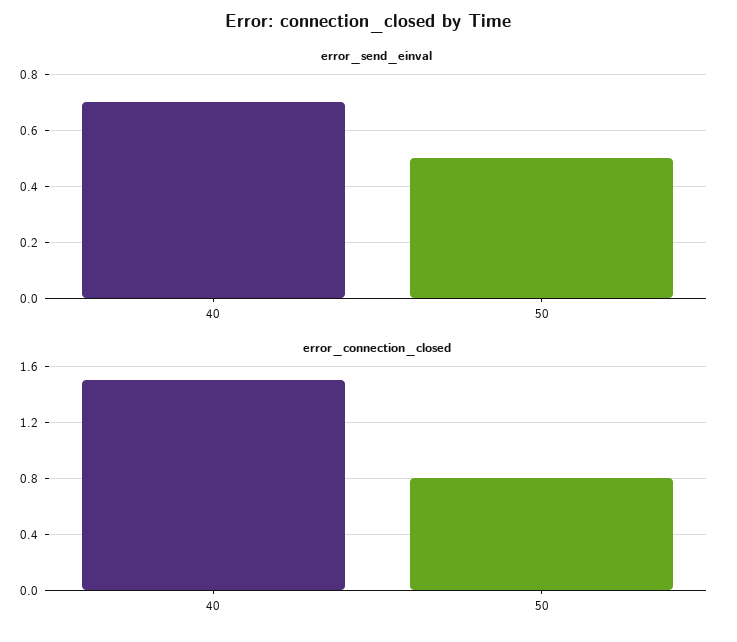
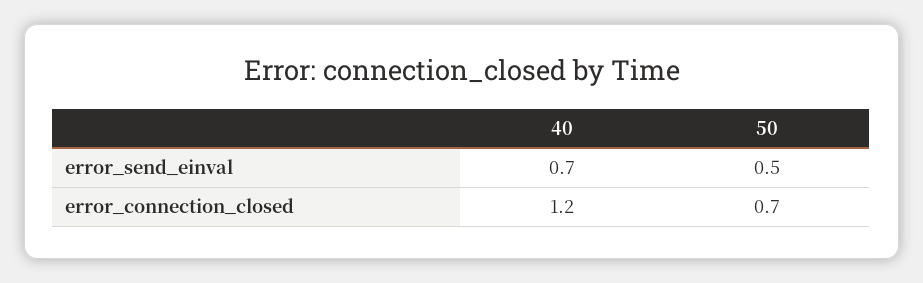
  {
    "error_send_einval": {
      "40": 0.7,
      "50": 0.5
    },
    "error_connection_closed": {
-     "40": 1.5,
+     "40": 1.2,
-     "50": 0.8
+     "50": 0.7
    }
  }

